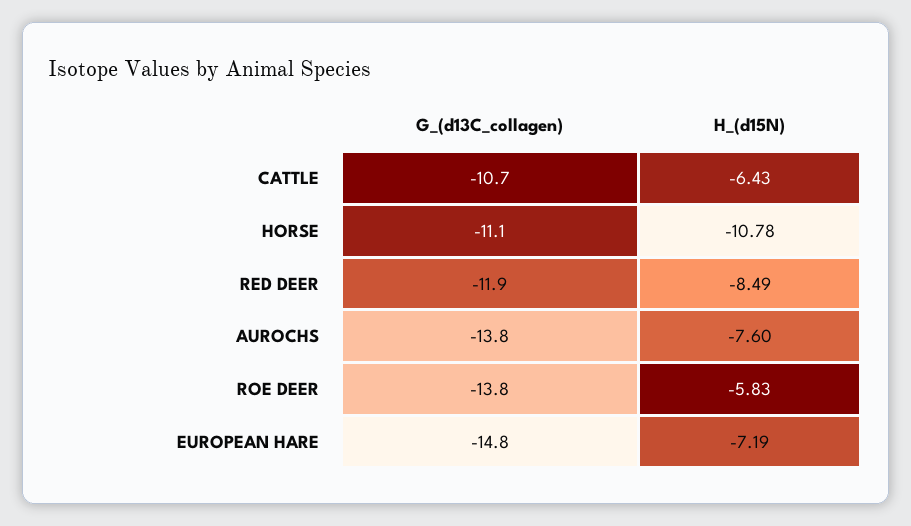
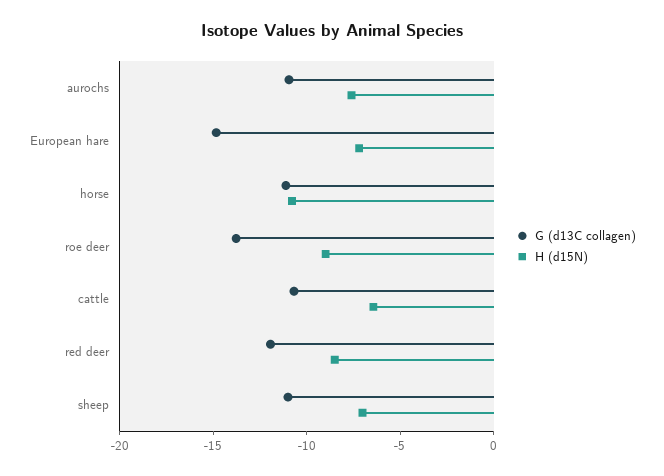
  {
    "G_(d13C_collagen)": {
      "CATTLE": -10.7,
      "HORSE": -11.1,
      "RED DEER": -11.9,
-     "AUROCHS": -13.8,
+     "AUROCHS": -11,
      "ROE DEER": -13.8,
-     "EUROPEAN HARE": -14.8
+     "EUROPEAN HARE": -14.8,
+     "sheep": -11
    },
    "H_(d15N)": {
      "CATTLE": -6.43,
      "HORSE": -10.78,
      "RED DEER": -8.49,
      "AUROCHS": -7.6,
-     "ROE DEER": -5.83,
+     "ROE DEER": -9,
-     "EUROPEAN HARE": -7.19
+     "EUROPEAN HARE": -7.19,
+     "sheep": -7
    }
  }

